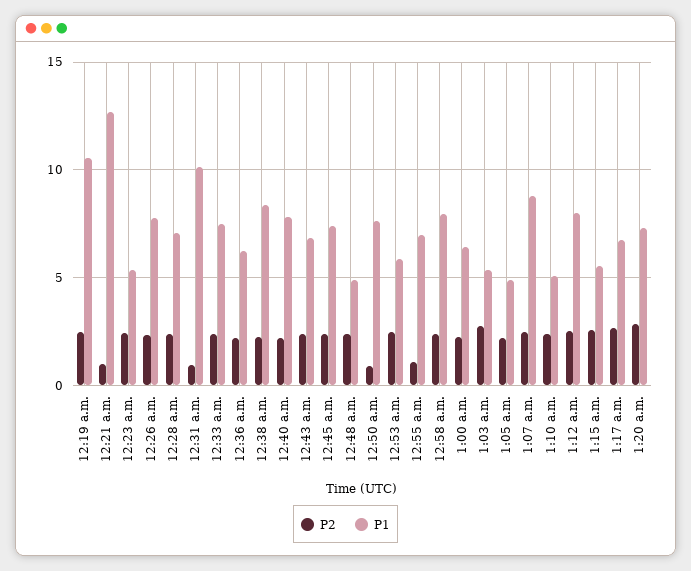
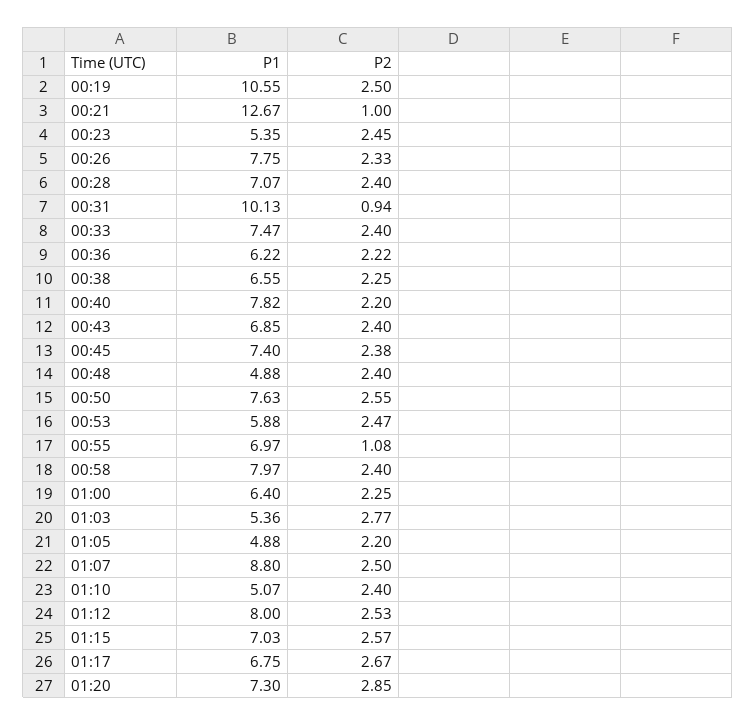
  {
    "P2": {
      "12:19 a.m.": 2.5,
      "12:21 a.m.": 1,
      "12:23 a.m.": 2.45,
      "12:26 a.m.": 2.33,
      "12:28 a.m.": 2.4,
      "12:31 a.m.": 0.94,
      "12:33 a.m.": 2.4,
      "12:36 a.m.": 2.22,
      "12:38 a.m.": 2.25,
      "12:40 a.m.": 2.2,
      "12:43 a.m.": 2.4,
      "12:45 a.m.": 2.38,
      "12:48 a.m.": 2.4,
-     "12:50 a.m.": 1,
+     "12:50 a.m.": 2.55,
      "12:53 a.m.": 2.47,
      "12:55 a.m.": 1.08,
      "12:58 a.m.": 2.4,
      "1:00 a.m.": 2.25,
      "1:03 a.m.": 2.77,
      "1:05 a.m.": 2.2,
      "1:07 a.m.": 2.5,
      "1:10 a.m.": 2.4,
      "1:12 a.m.": 2.53,
      "1:15 a.m.": 2.57,
      "1:17 a.m.": 2.67,
      "1:20 a.m.": 2.85
    },
    "P1": {
      "12:19 a.m.": 10.55,
      "12:21 a.m.": 12.67,
      "12:23 a.m.": 5.35,
      "12:26 a.m.": 7.75,
      "12:28 a.m.": 7.07,
      "12:31 a.m.": 10.13,
      "12:33 a.m.": 7.47,
      "12:36 a.m.": 6.22,
-     "12:38 a.m.": 8.5,
+     "12:38 a.m.": 6.55,
      "12:40 a.m.": 7.82,
      "12:43 a.m.": 6.85,
      "12:45 a.m.": 7.4,
      "12:48 a.m.": 4.88,
      "12:50 a.m.": 7.63,
      "12:53 a.m.": 5.88,
      "12:55 a.m.": 6.97,
      "12:58 a.m.": 7.97,
      "1:00 a.m.": 6.4,
      "1:03 a.m.": 5.36,
      "1:05 a.m.": 4.88,
      "1:07 a.m.": 8.8,
      "1:10 a.m.": 5.07,
      "1:12 a.m.": 8,
-     "1:15 a.m.": 5.5,
+     "1:15 a.m.": 7.03,
      "1:17 a.m.": 6.75,
      "1:20 a.m.": 7.3
    }
  }

